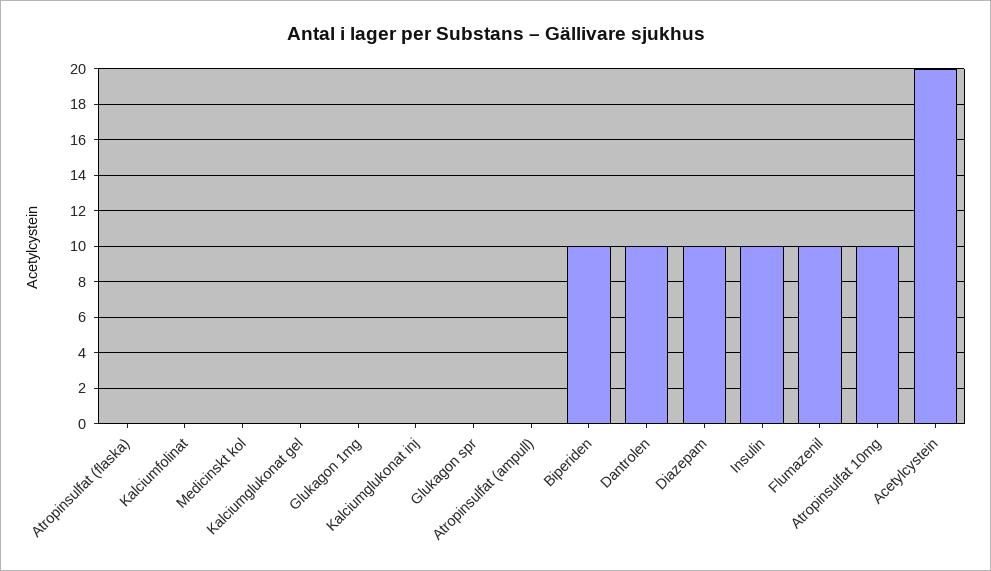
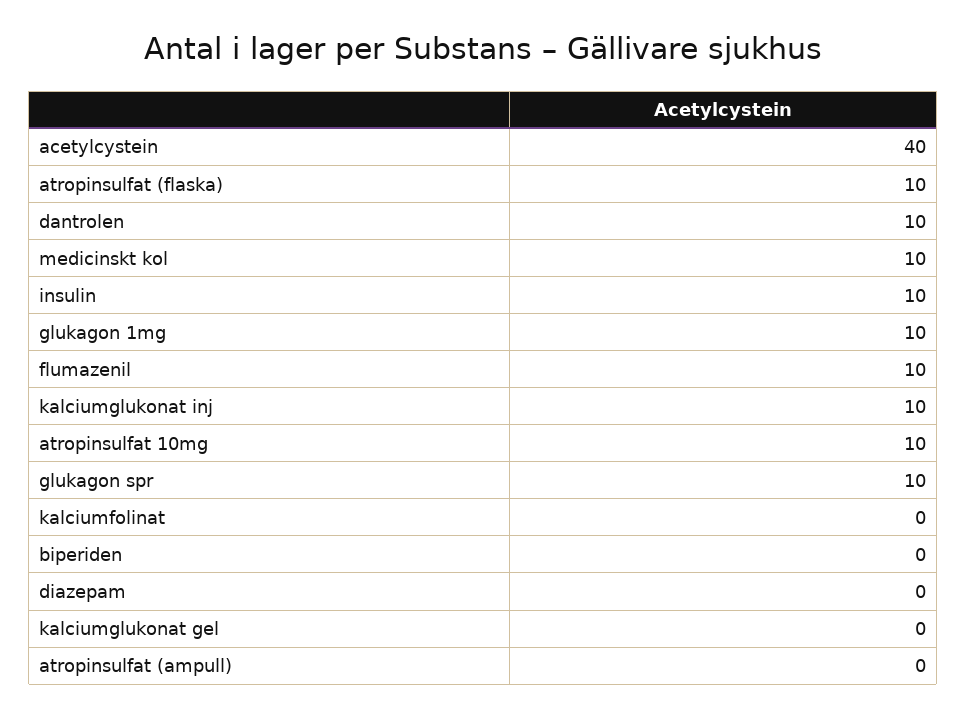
  {
-   "Atropinsulfat (flaska)": 0,
+   "Atropinsulfat (flaska)": 10,
    "Kalciumfolinat": 0,
-   "Medicinskt kol": 0,
+   "Medicinskt kol": 10,
    "Kalciumglukonat gel": 0,
-   "Glukagon 1mg": 0,
+   "Glukagon 1mg": 10,
-   "Kalciumglukonat inj": 0,
+   "Kalciumglukonat inj": 10,
-   "Glukagon spr": 0,
+   "Glukagon spr": 10,
    "Atropinsulfat (ampull)": 0,
-   "Biperiden": 10,
+   "Biperiden": 0,
    "Dantrolen": 10,
-   "Diazepam": 10,
+   "Diazepam": 0,
    "Insulin": 10,
    "Flumazenil": 10,
    "Atropinsulfat 10mg": 10,
-   "Acetylcystein": 20
+   "Acetylcystein": 40
  }

